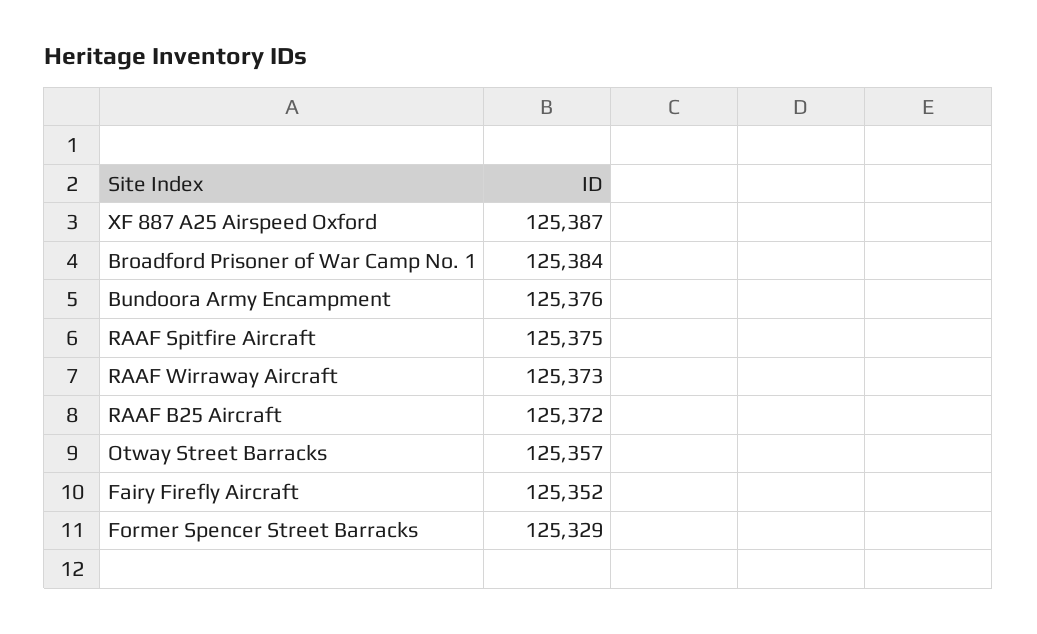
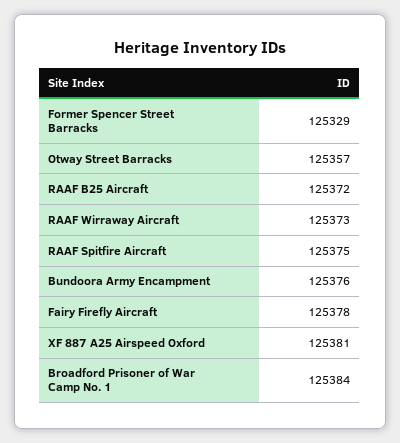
  {
-   "XF 887 A25 Airspeed Oxford": 125387,
+   "XF 887 A25 Airspeed Oxford": 125381,
    "Broadford Prisoner of War Camp No. 1": 125384,
    "Bundoora Army Encampment": 125376,
    "RAAF Spitfire Aircraft": 125375,
    "RAAF Wirraway Aircraft": 125373,
    "RAAF B25 Aircraft": 125372,
    "Otway Street Barracks": 125357,
-   "Fairy Firefly Aircraft": 125352,
+   "Fairy Firefly Aircraft": 125378,
    "Former Spencer Street Barracks": 125329
  }

